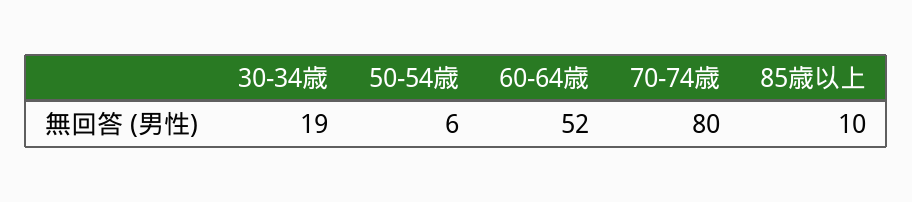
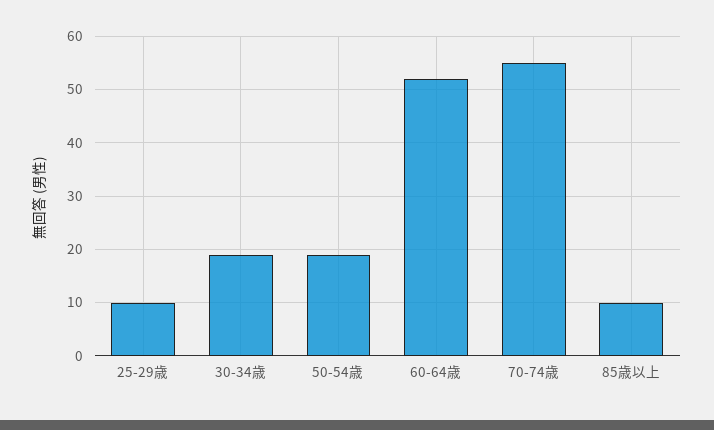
  {
    "30-34歳": 19,
-   "50-54歳": 6,
+   "50-54歳": 20,
    "60-64歳": 52,
-   "70-74歳": 80,
+   "70-74歳": 55,
-   "85歳以上": 10
+   "85歳以上": 10,
+   "25-29歳": 10
  }

